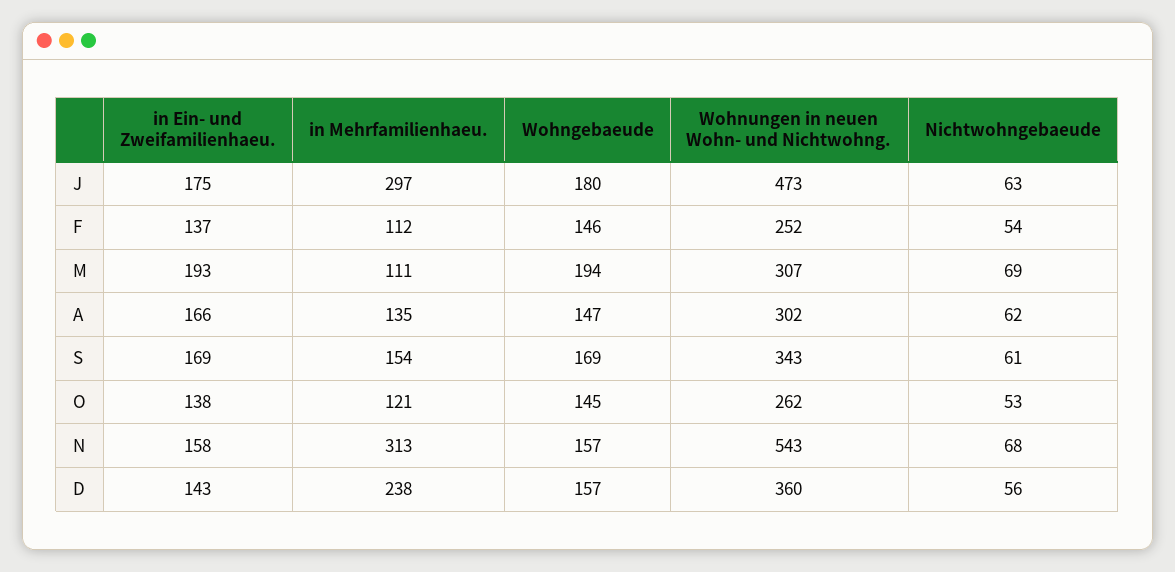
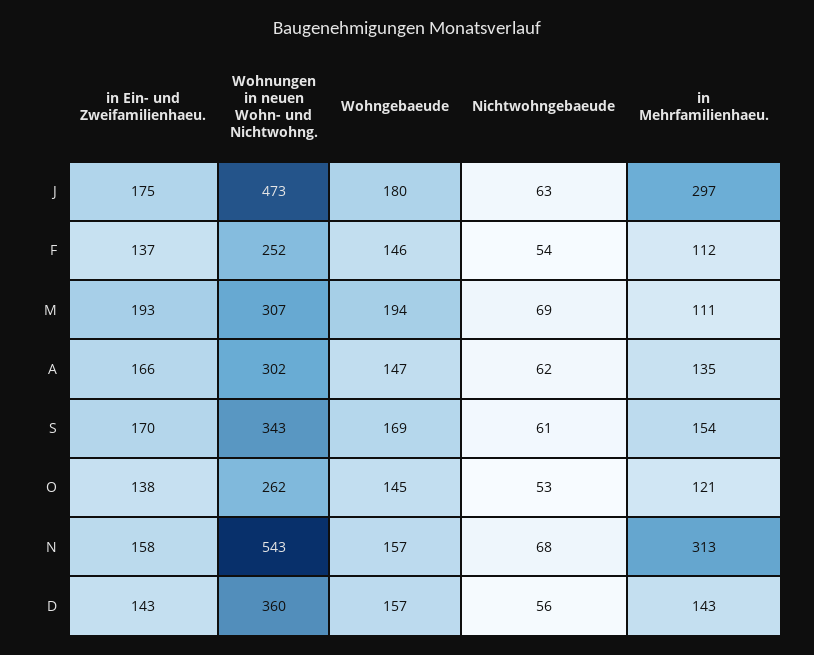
  {
    "in Ein- und Zweifamilienhaeu.": {
      "J": 175,
      "F": 137,
      "M": 193,
      "A": 166,
-     "S": 169,
+     "S": 170,
      "O": 138,
      "N": 158,
      "D": 143
    },
    "in Mehrfamilienhaeu.": {
      "J": 297,
      "F": 112,
      "M": 111,
      "A": 135,
      "S": 154,
      "O": 121,
      "N": 313,
-     "D": 238
+     "D": 143
    },
    "Wohngebaeude": {
      "J": 180,
      "F": 146,
      "M": 194,
      "A": 147,
      "S": 169,
      "O": 145,
      "N": 157,
      "D": 157
    },
    "Wohnungen in neuen Wohn- und Nichtwohng.": {
      "J": 473,
      "F": 252,
      "M": 307,
      "A": 302,
      "S": 343,
      "O": 262,
      "N": 543,
      "D": 360
    },
    "Nichtwohngebaeude": {
      "J": 63,
      "F": 54,
      "M": 69,
      "A": 62,
      "S": 61,
      "O": 53,
      "N": 68,
      "D": 56
    }
  }

